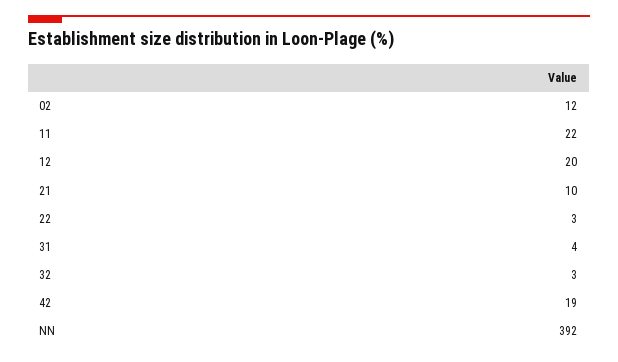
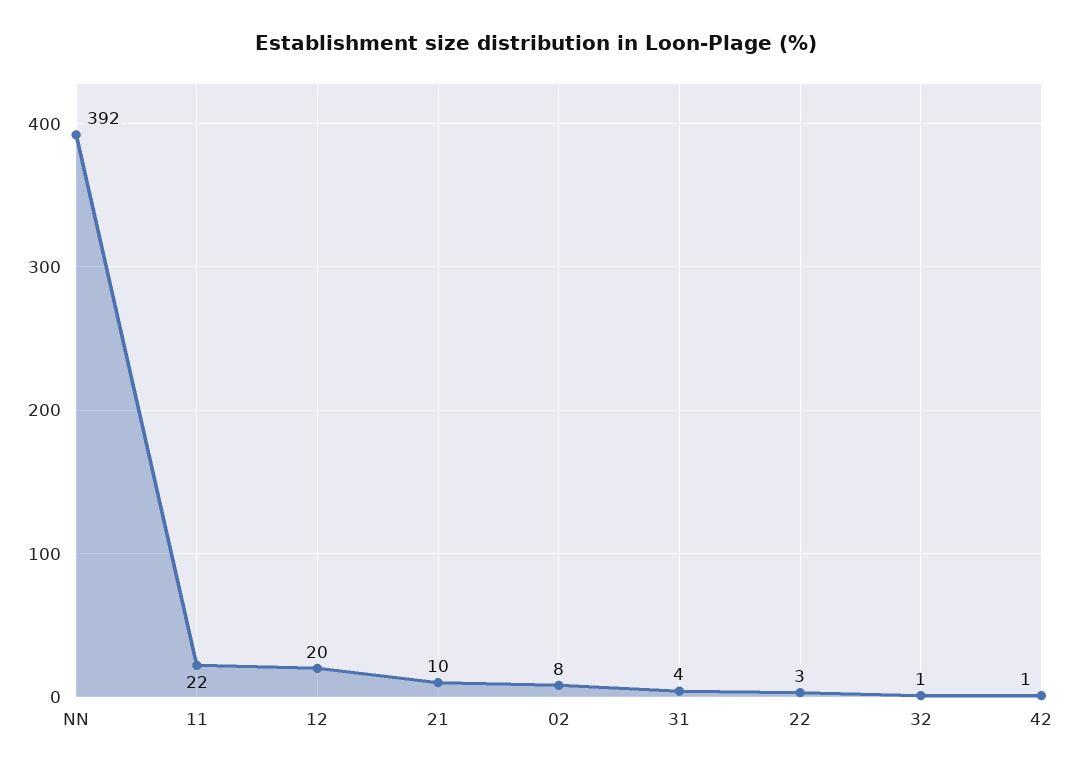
  {
-   "02": 12,
+   "02": 8,
    "11": 22,
    "12": 20,
    "21": 10,
    "22": 3,
    "31": 4,
-   "32": 3,
+   "32": 1,
-   "42": 19,
+   "42": 1,
    "NN": 392
  }

